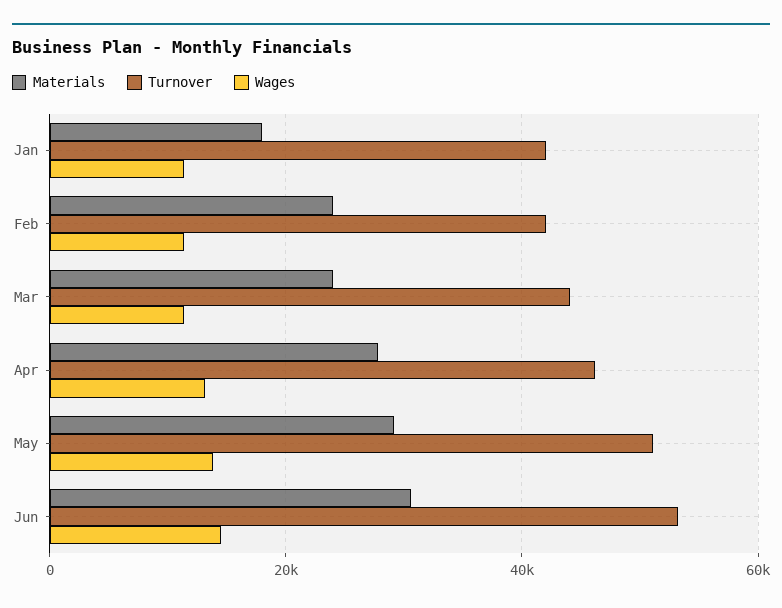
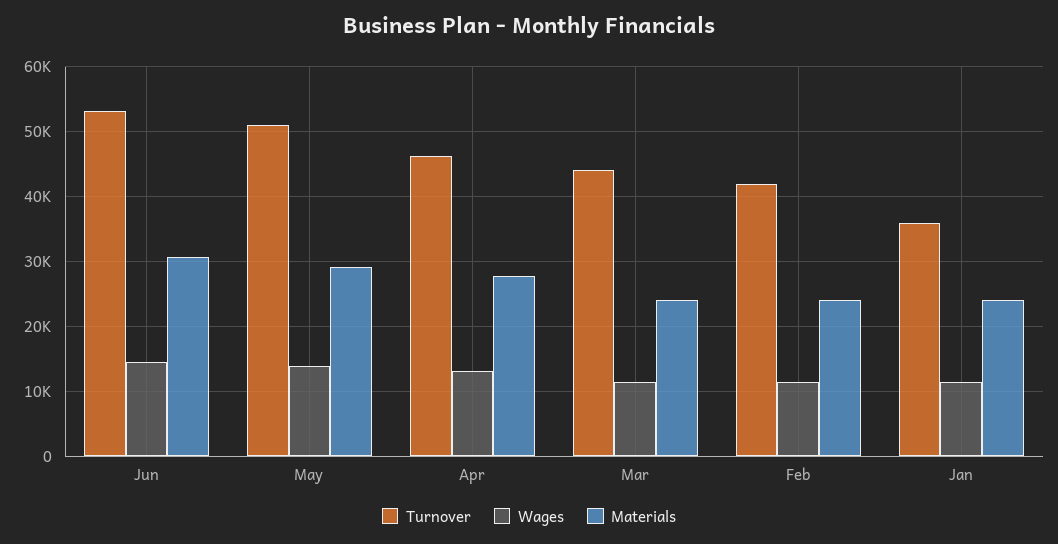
  {
    "Materials": {
-     "Jan": 18000,
+     "Jan": 24000,
      "Feb": 24000,
      "Mar": 24000,
      "Apr": 28000,
      "May": 29000,
      "Jun": 31000
    },
    "Turnover": {
-     "Jan": 42000,
+     "Jan": 36000,
      "Feb": 42000,
      "Mar": 44000,
      "Apr": 46000,
      "May": 51000,
      "Jun": 53000
    },
    "Wages": {
      "Jan": 11000,
      "Feb": 11000,
      "Mar": 11000,
      "Apr": 13000,
      "May": 14000,
      "Jun": 15000
    }
  }

